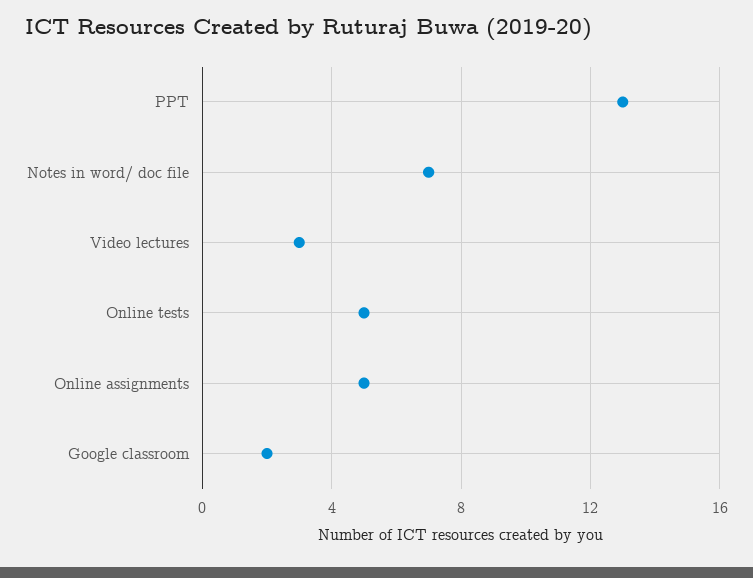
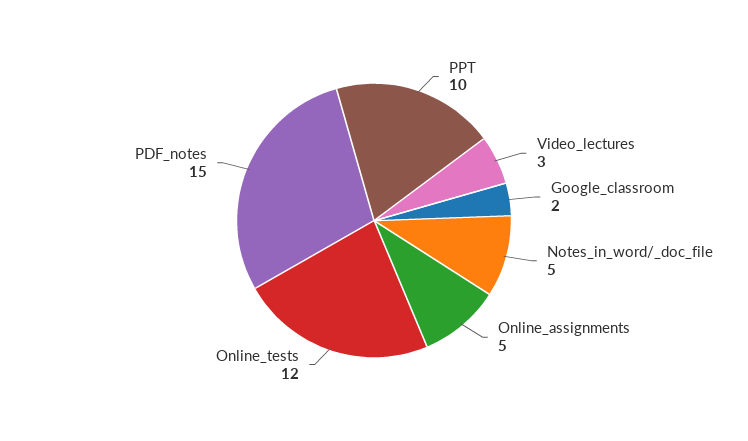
  {
-   "PPT": 13,
+   "PPT": 10,
-   "Notes in word/ doc file": 7,
+   "Notes in word/ doc file": 5,
    "Video lectures": 3,
-   "Online tests": 5,
+   "Online tests": 12,
    "Online assignments": 5,
-   "Google classroom": 2
+   "Google classroom": 2,
+   "PDF_notes": 15
  }

